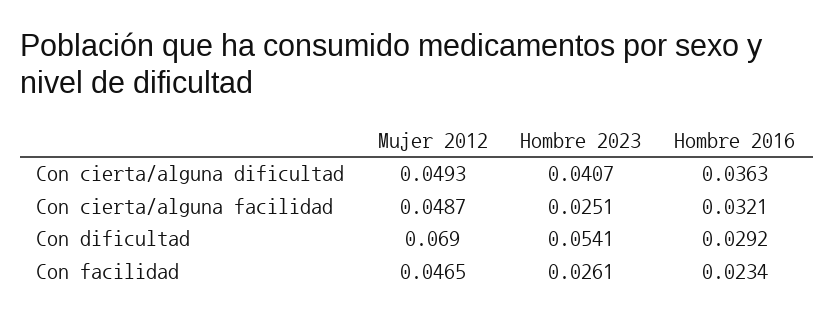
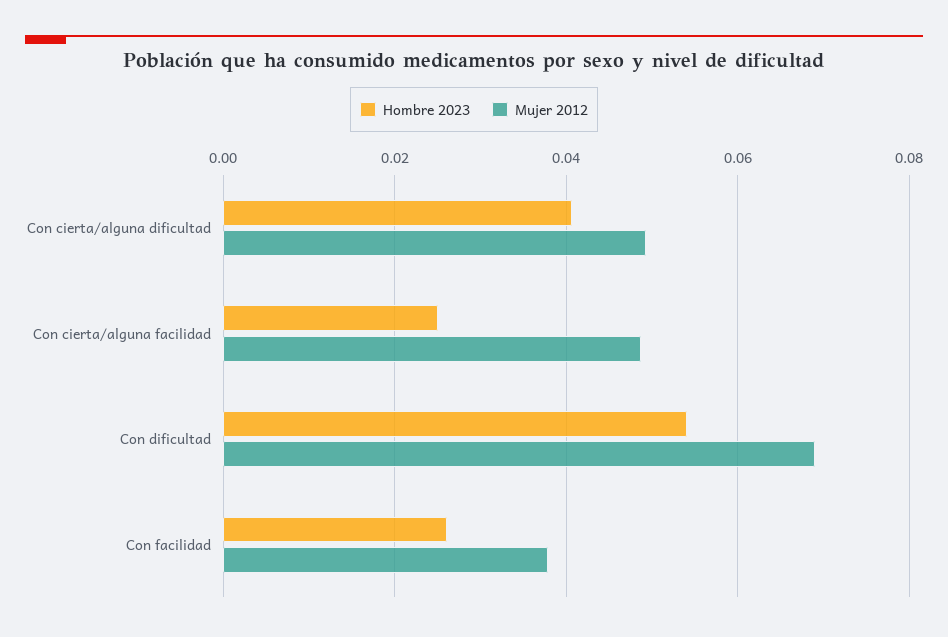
  {
    "Mujer 2012": {
      "Con cierta/alguna dificultad": 0.0493,
      "Con cierta/alguna facilidad": 0.0487,
      "Con dificultad": 0.069,
-     "Con facilidad": 0.0465
+     "Con facilidad": 0.038
    },
    "Hombre 2023": {
      "Con cierta/alguna dificultad": 0.0407,
      "Con cierta/alguna facilidad": 0.0251,
      "Con dificultad": 0.0541,
      "Con facilidad": 0.0261
-   },
+   }
-   "Hombre 2016": {
-     "Con cierta/alguna dificultad": 0.0363,
-     "Con cierta/alguna facilidad": 0.0321,
-     "Con dificultad": 0.0292,
-     "Con facilidad": 0.0234
-   }
  }

